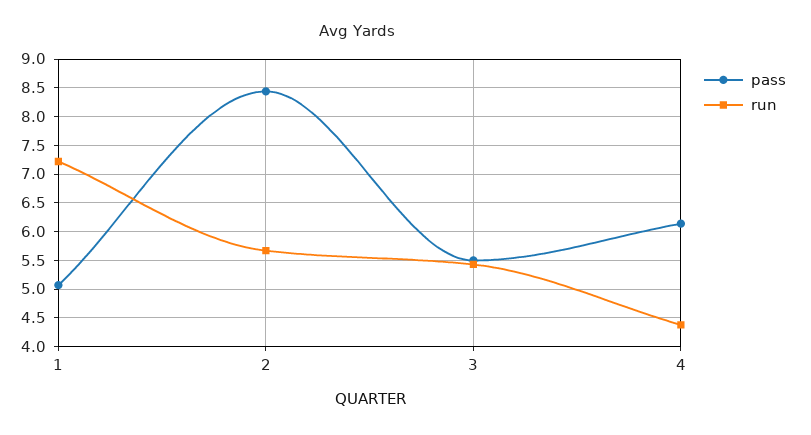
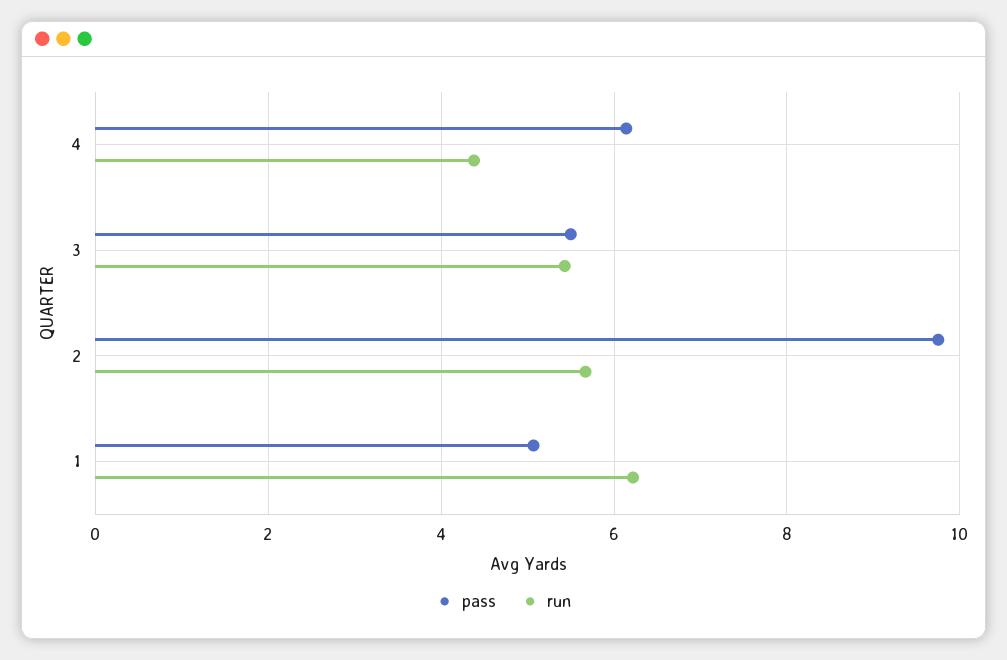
  {
    "pass": {
      "1": 5,
-     "2": 8.5,
+     "2": 9.8,
      "3": 5.6,
      "4": 6.2
    },
    "run": {
-     "1": 7.25,
+     "1": 6.2,
      "2": 5.6,
      "3": 5.4,
      "4": 4.4
    }
  }

